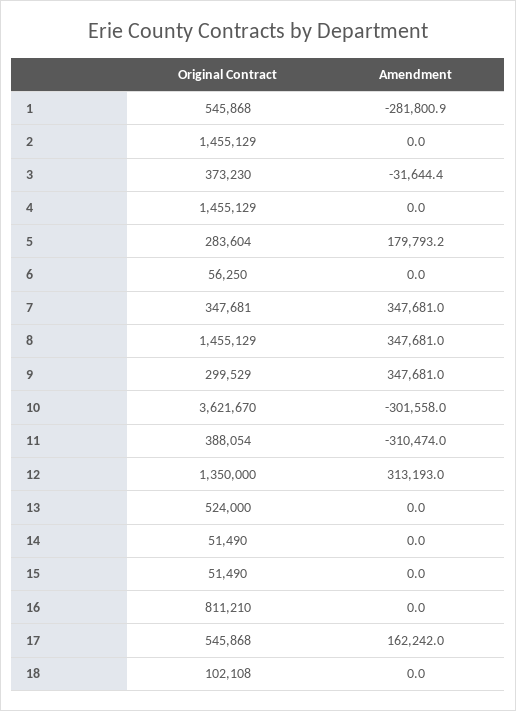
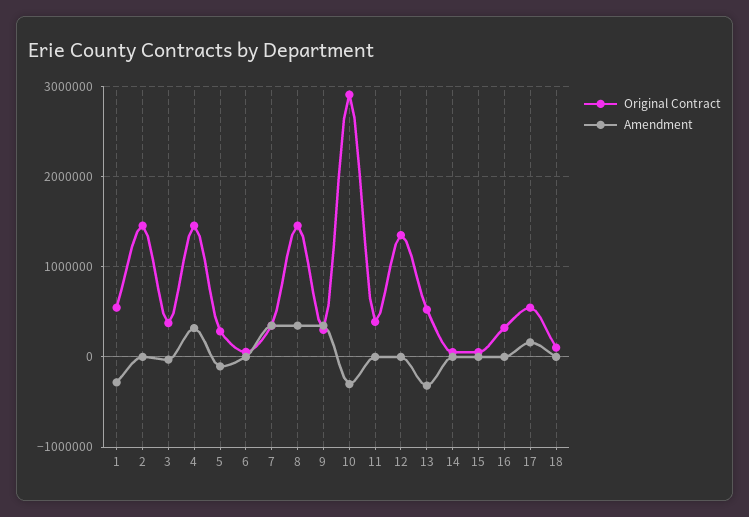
  {
    "Original Contract": {
      "1": 545868,
      "2": 1455129,
      "3": 373230,
      "4": 1455129,
      "5": 283604,
      "6": 56250,
      "7": 347681,
      "8": 1455129,
      "9": 299529,
-     "10": 3621670,
+     "10": 2900000,
      "11": 388054,
      "12": 1350000,
      "13": 524000,
      "14": 51490,
      "15": 51490,
-     "16": 811210,
+     "16": 300000,
      "17": 545868,
      "18": 102108
    },
    "Amendment": {
      "1": -281800.9,
      "2": 0,
      "3": -31644.4,
-     "4": 0,
+     "4": 300000,
-     "5": 179793.2,
+     "5": -100000,
      "6": 0,
      "7": 347681,
      "8": 347681,
      "9": 347681,
      "10": -301558,
-     "11": -310474,
+     "11": 0,
-     "12": 313193,
+     "12": 0,
-     "13": 0,
+     "13": -300000,
      "14": 0,
      "15": 0,
      "16": 0,
      "17": 162242,
      "18": 0
    }
  }

